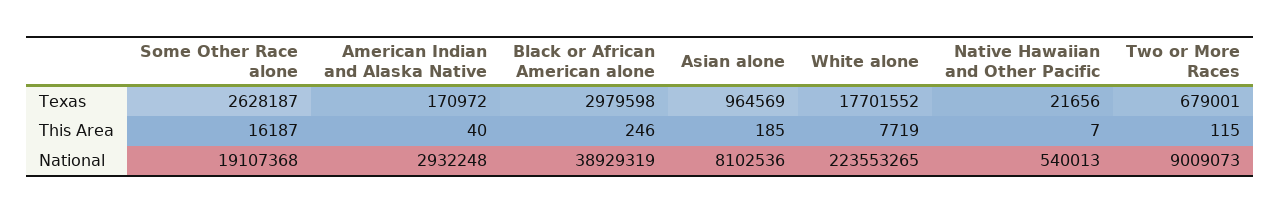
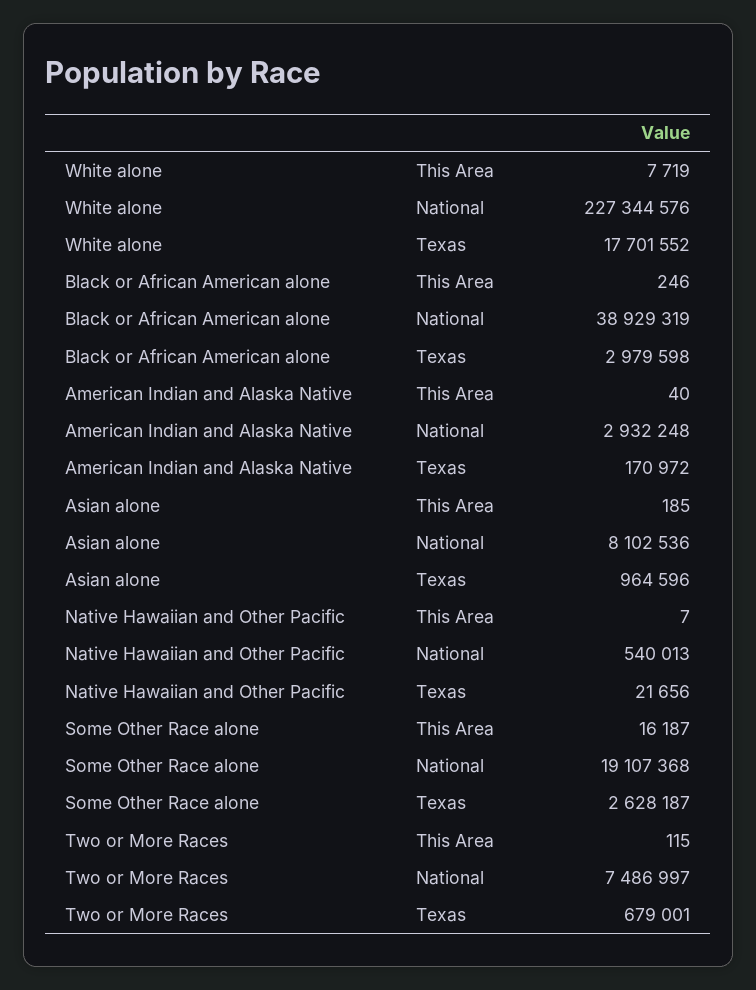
  {
    "Some Other Race alone": {
      "Texas": 2628187,
      "This Area": 16187,
      "National": 19107368
    },
    "American Indian and Alaska Native": {
      "Texas": 170972,
      "This Area": 40,
      "National": 2932248
    },
    "Black or African American alone": {
      "Texas": 2979598,
      "This Area": 246,
      "National": 38929319
    },
    "Asian alone": {
-     "Texas": 964569,
+     "Texas": 964596,
      "This Area": 185,
      "National": 8102536
    },
    "White alone": {
      "Texas": 17701552,
      "This Area": 7719,
-     "National": 223553265
+     "National": 227344576
    },
    "Native Hawaiian and Other Pacific": {
      "Texas": 21656,
      "This Area": 7,
      "National": 540013
    },
    "Two or More Races": {
      "Texas": 679001,
      "This Area": 115,
-     "National": 9009073
+     "National": 7486997
    }
  }

